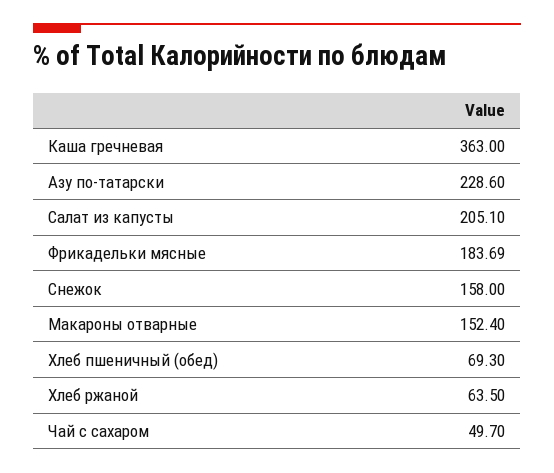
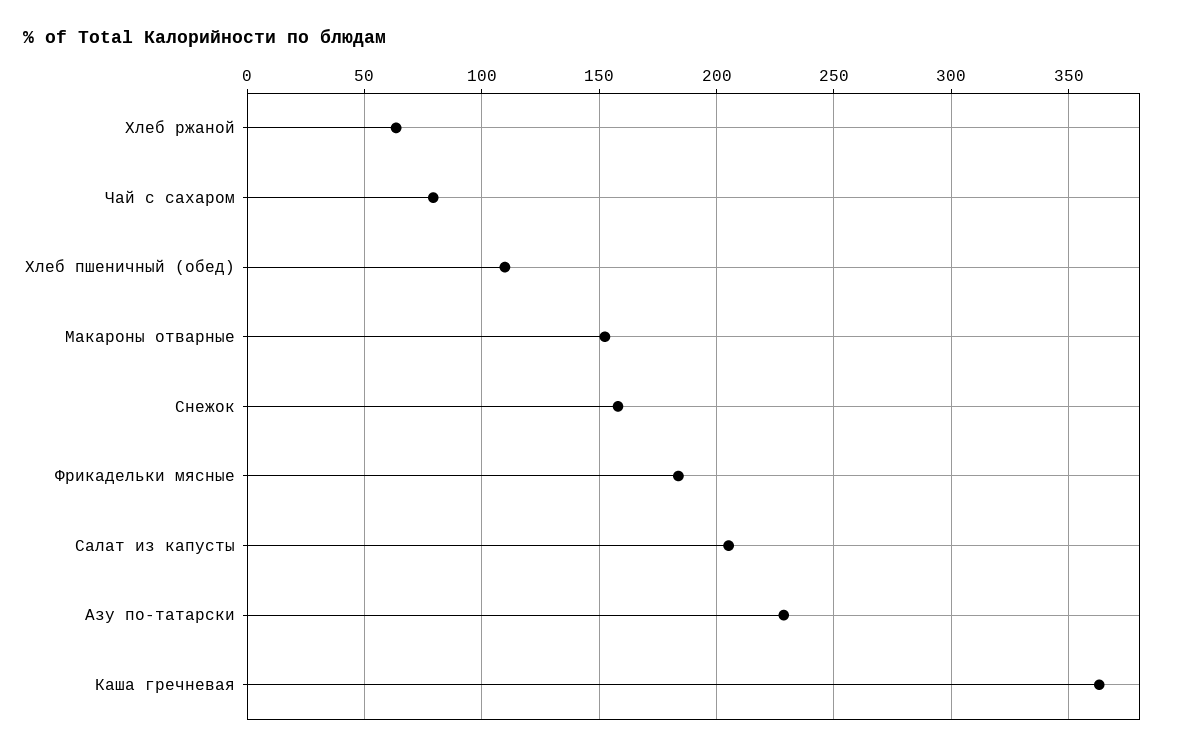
  {
    "Каша гречневая": 363,
    "Азу по-татарски": 228.6,
    "Салат из капусты": 205.1,
    "Фрикадельки мясные": 183.69,
    "Снежок": 158,
    "Макароны отварные": 152.4,
-   "Хлеб пшеничный (обед)": 69.3,
+   "Хлеб пшеничный (обед)": 110,
    "Хлеб ржаной": 63.5,
-   "Чай с сахаром": 49.7
+   "Чай с сахаром": 80
  }

